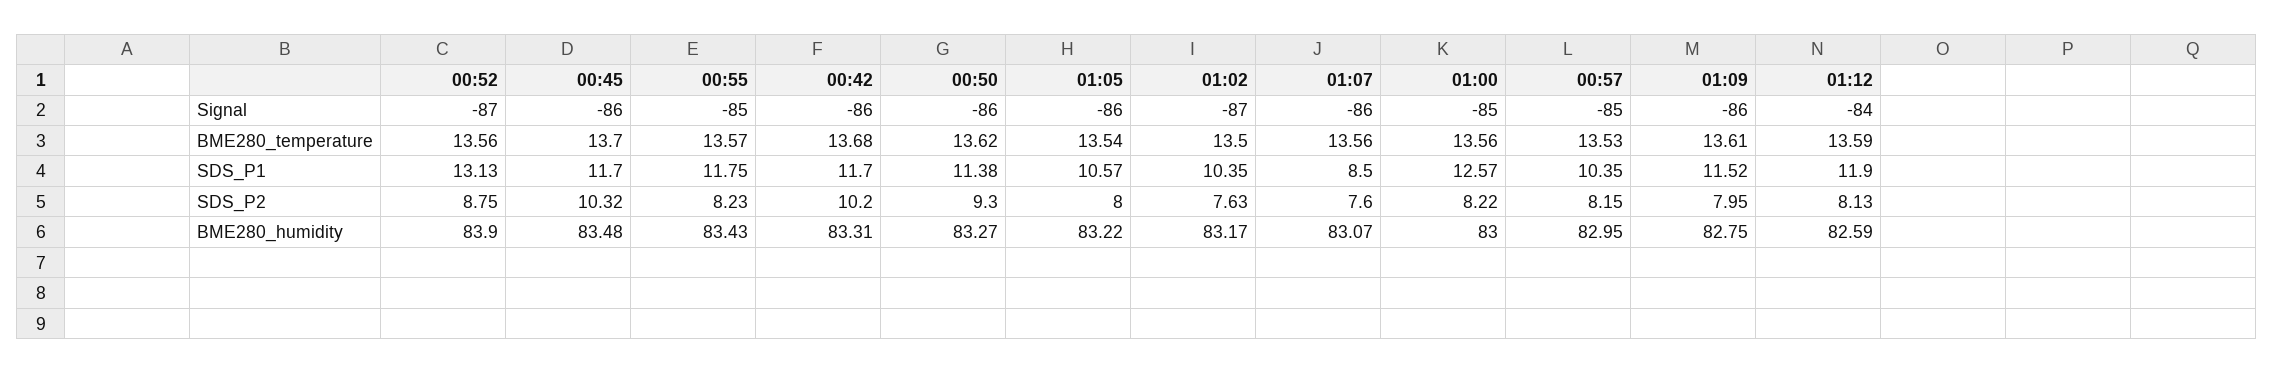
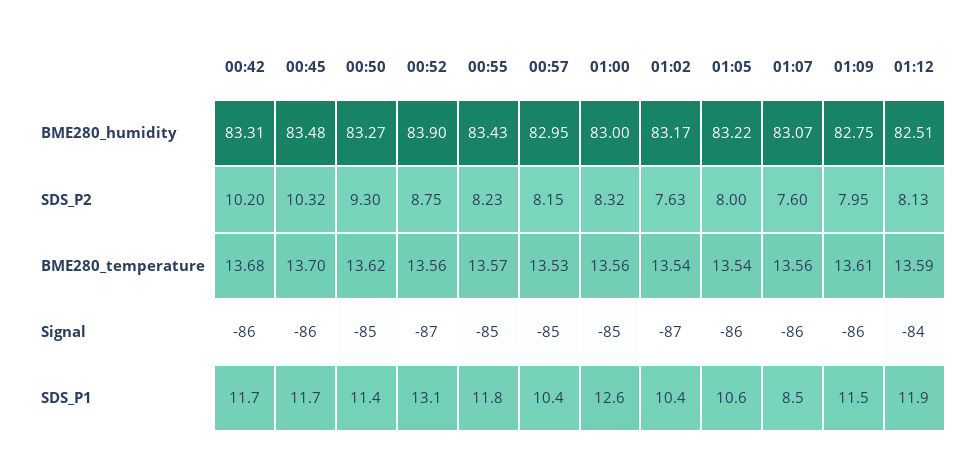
  {
    "00:52": {
      "Signal": -87,
      "BME280_temperature": 13.56,
      "SDS_P1": 13.13,
      "SDS_P2": 8.75,
      "BME280_humidity": 83.9
    },
    "00:45": {
      "Signal": -86,
      "BME280_temperature": 13.7,
      "SDS_P1": 11.7,
      "SDS_P2": 10.32,
      "BME280_humidity": 83.48
    },
    "00:55": {
      "Signal": -85,
      "BME280_temperature": 13.57,
      "SDS_P1": 11.75,
      "SDS_P2": 8.23,
      "BME280_humidity": 83.43
    },
    "00:42": {
      "Signal": -86,
      "BME280_temperature": 13.68,
      "SDS_P1": 11.7,
      "SDS_P2": 10.2,
      "BME280_humidity": 83.31
    },
    "00:50": {
-     "Signal": -86,
+     "Signal": -85,
      "BME280_temperature": 13.62,
      "SDS_P1": 11.38,
      "SDS_P2": 9.3,
      "BME280_humidity": 83.27
    },
    "01:05": {
      "Signal": -86,
      "BME280_temperature": 13.54,
      "SDS_P1": 10.57,
      "SDS_P2": 8,
      "BME280_humidity": 83.22
    },
    "01:02": {
      "Signal": -87,
-     "BME280_temperature": 13.5,
+     "BME280_temperature": 13.54,
      "SDS_P1": 10.35,
      "SDS_P2": 7.63,
      "BME280_humidity": 83.17
    },
    "01:07": {
      "Signal": -86,
      "BME280_temperature": 13.56,
      "SDS_P1": 8.5,
      "SDS_P2": 7.6,
      "BME280_humidity": 83.07
    },
    "01:00": {
      "Signal": -85,
      "BME280_temperature": 13.56,
      "SDS_P1": 12.57,
-     "SDS_P2": 8.22,
+     "SDS_P2": 8.32,
      "BME280_humidity": 83
    },
    "00:57": {
      "Signal": -85,
      "BME280_temperature": 13.53,
      "SDS_P1": 10.35,
      "SDS_P2": 8.15,
      "BME280_humidity": 82.95
    },
    "01:09": {
      "Signal": -86,
      "BME280_temperature": 13.61,
      "SDS_P1": 11.52,
      "SDS_P2": 7.95,
      "BME280_humidity": 82.75
    },
    "01:12": {
      "Signal": -84,
      "BME280_temperature": 13.59,
      "SDS_P1": 11.9,
      "SDS_P2": 8.13,
-     "BME280_humidity": 82.59
+     "BME280_humidity": 82.51
    }
  }

